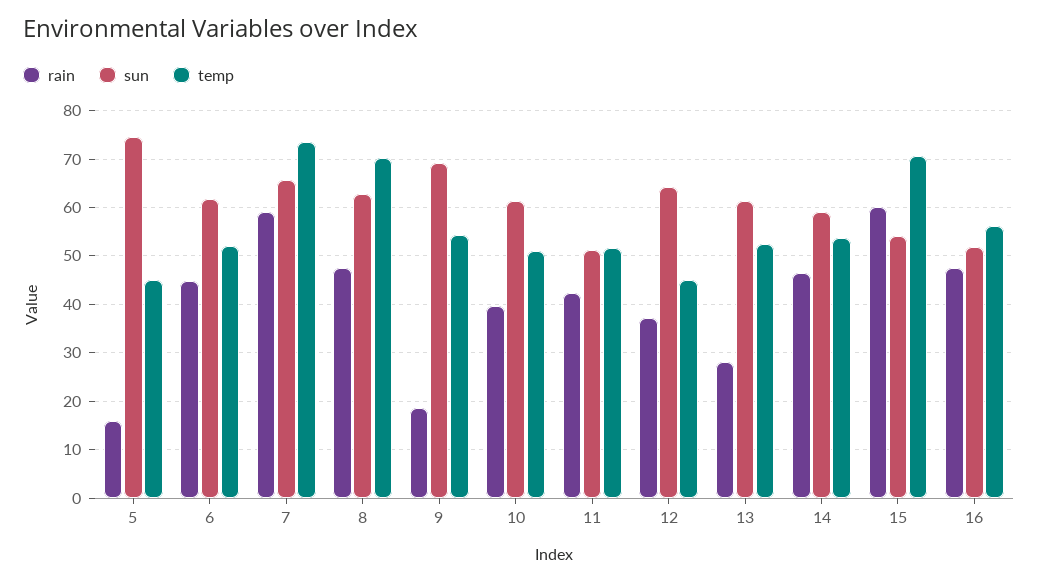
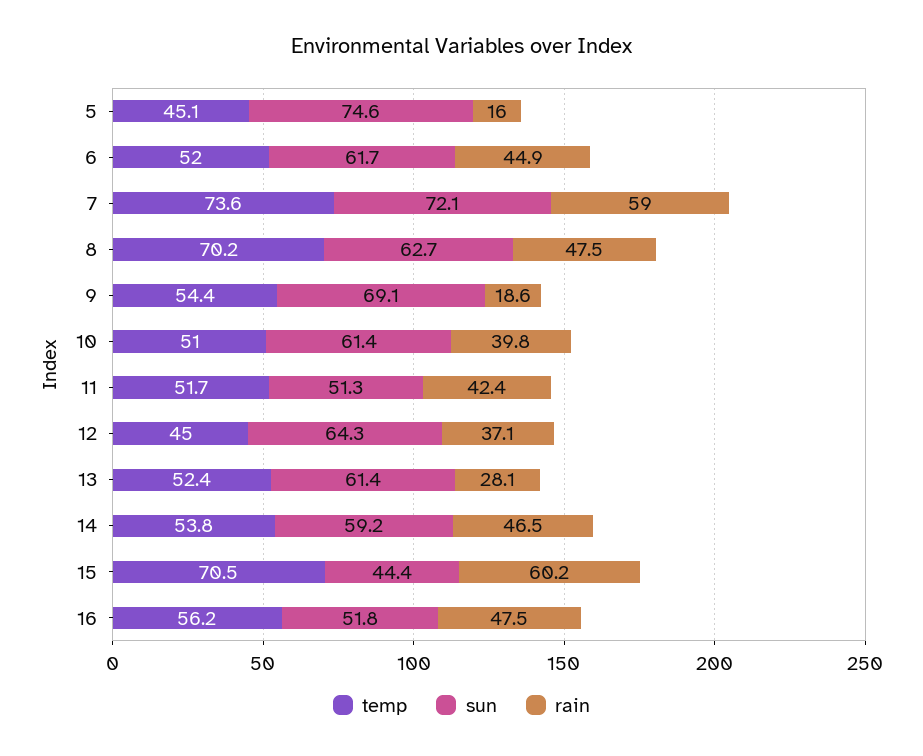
  {
    "rain": {
      "5": 16,
      "6": 44.9,
      "7": 59,
      "8": 47.5,
      "9": 18.6,
      "10": 39.8,
      "11": 42.4,
      "12": 37.1,
      "13": 28.1,
      "14": 46.5,
      "15": 60.2,
      "16": 47.5
    },
    "sun": {
      "5": 74.6,
      "6": 61.7,
-     "7": 66,
+     "7": 72.1,
      "8": 62.7,
      "9": 69.1,
      "10": 61.4,
      "11": 51.3,
      "12": 64.3,
      "13": 61.4,
      "14": 59.2,
-     "15": 54,
+     "15": 44.4,
      "16": 51.8
    },
    "temp": {
      "5": 45.1,
      "6": 52,
      "7": 73.6,
      "8": 70.2,
      "9": 54.4,
      "10": 51,
      "11": 51.7,
      "12": 45,
      "13": 52.4,
      "14": 53.8,
      "15": 70.5,
      "16": 56.2
    }
  }

